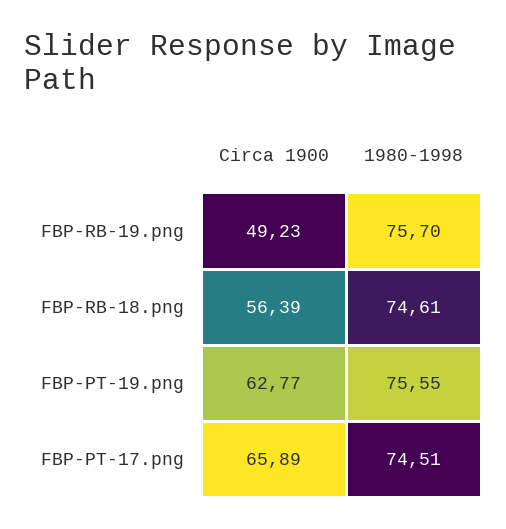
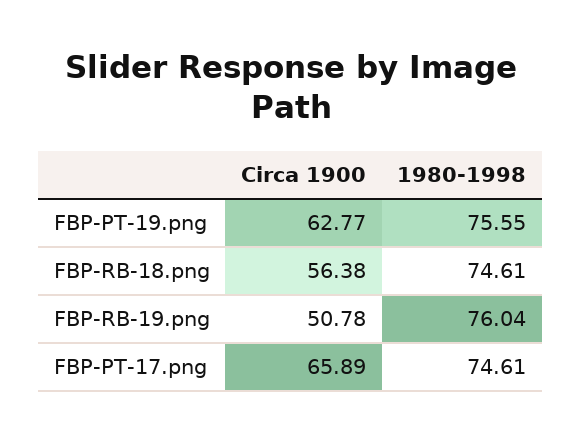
  {
    "Circa 1900": {
-     "FBP-RB-19.png": 49.23,
+     "FBP-RB-19.png": 50.78,
-     "FBP-RB-18.png": 56.39,
+     "FBP-RB-18.png": 56.38,
      "FBP-PT-19.png": 62.77,
      "FBP-PT-17.png": 65.89
    },
    "1980-1998": {
-     "FBP-RB-19.png": 75.7,
+     "FBP-RB-19.png": 76.04,
      "FBP-RB-18.png": 74.61,
      "FBP-PT-19.png": 75.55,
-     "FBP-PT-17.png": 74.51
+     "FBP-PT-17.png": 74.61
    }
  }

